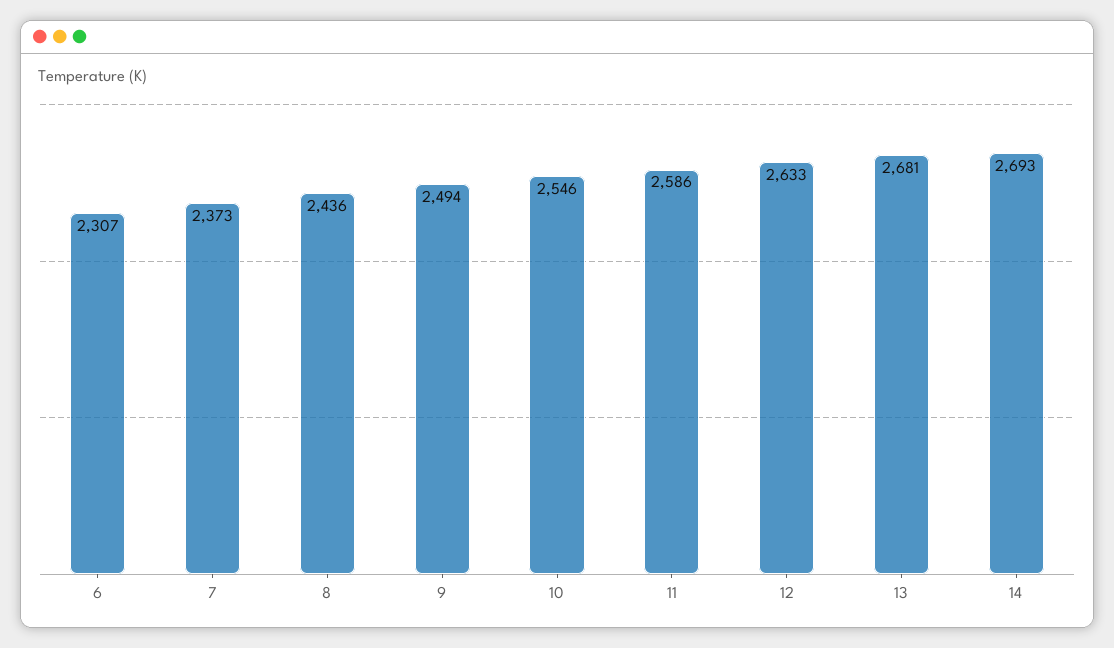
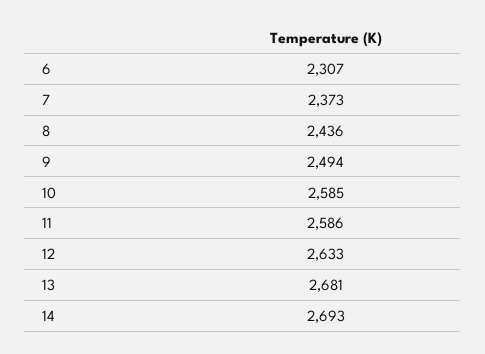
  {
    "6": 2307,
    "7": 2373,
    "8": 2436,
    "9": 2494,
-   "10": 2546,
+   "10": 2585,
    "11": 2586,
    "12": 2633,
    "13": 2681,
    "14": 2693
  }

